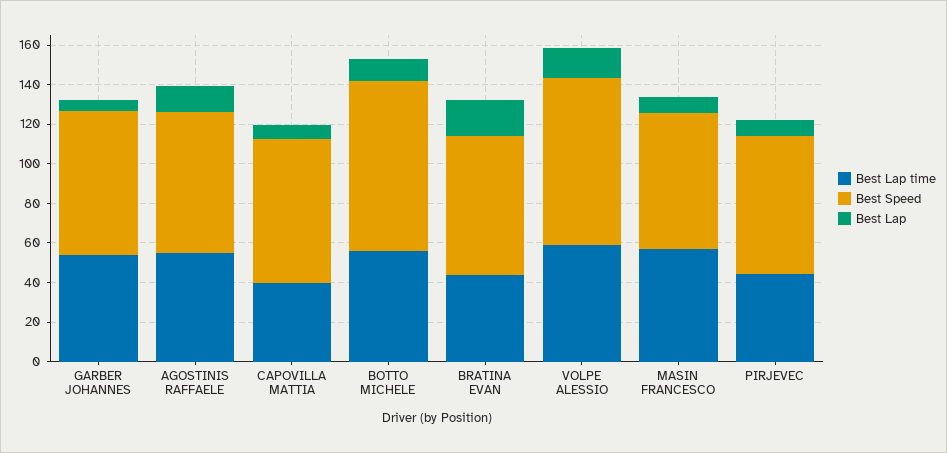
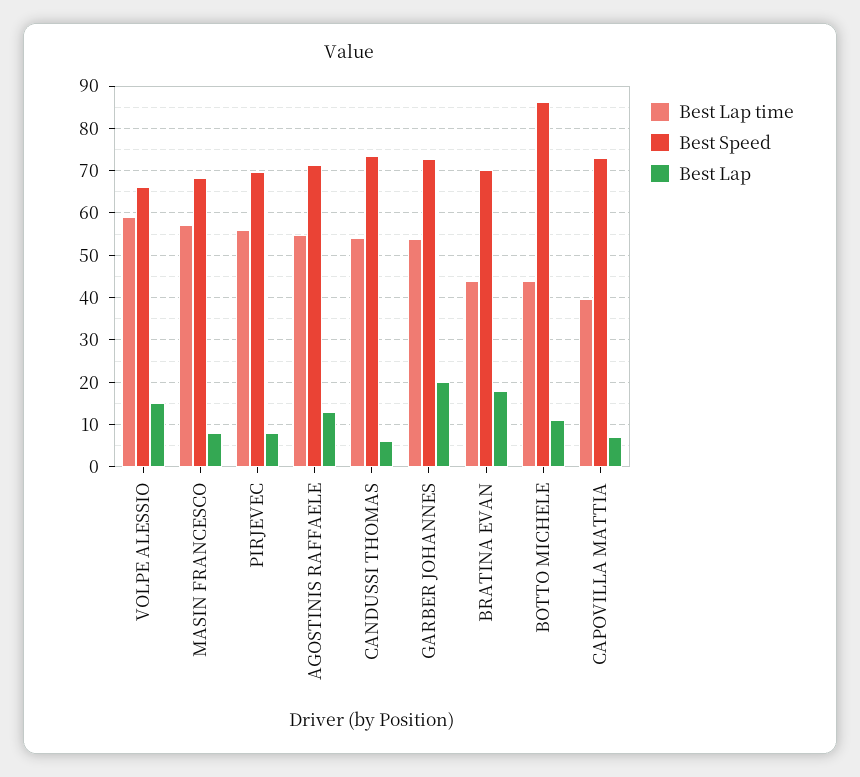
  {
    "Best Lap time": {
      "GARBER JOHANNES": 54,
      "AGOSTINIS RAFFAELE": 54,
      "CAPOVILLA MATTIA": 40,
-     "BOTTO MICHELE": 55,
+     "BOTTO MICHELE": 44,
      "BRATINA EVAN": 44,
      "VOLPE ALESSIO": 60,
      "MASIN FRANCESCO": 58,
-     "PIRJEVEC": 45
+     "PIRJEVEC": 56,
+     "CANDUSSI THOMAS": 54
    },
    "Best Speed": {
      "GARBER JOHANNES": 72,
      "AGOSTINIS RAFFAELE": 72,
      "CAPOVILLA MATTIA": 72,
      "BOTTO MICHELE": 86,
      "BRATINA EVAN": 70,
-     "VOLPE ALESSIO": 85,
+     "VOLPE ALESSIO": 66,
      "MASIN FRANCESCO": 68,
-     "PIRJEVEC": 70
+     "PIRJEVEC": 70,
+     "CANDUSSI THOMAS": 74
    },
    "Best Lap": {
-     "GARBER JOHANNES": 5,
+     "GARBER JOHANNES": 20,
      "AGOSTINIS RAFFAELE": 14,
      "CAPOVILLA MATTIA": 8,
      "BOTTO MICHELE": 12,
      "BRATINA EVAN": 18,
      "VOLPE ALESSIO": 16,
      "MASIN FRANCESCO": 8,
-     "PIRJEVEC": 8
+     "PIRJEVEC": 8,
+     "CANDUSSI THOMAS": 6
    }
  }

